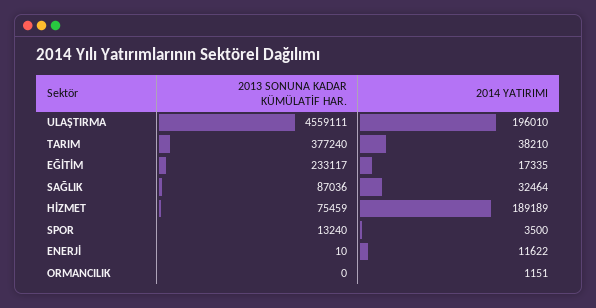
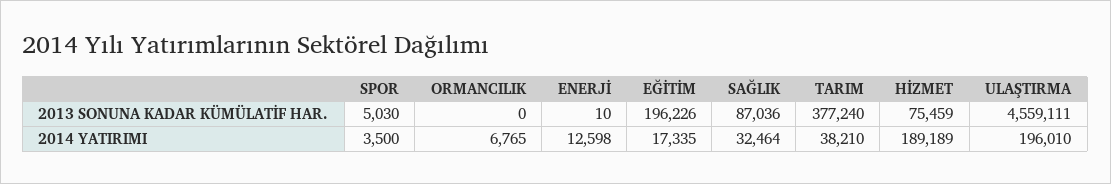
  {
    "2013 SONUNA KADAR KÜMÜLATİF HAR.": {
      "ULAŞTIRMA": 4559111,
      "TARIM": 377240,
-     "EĞİTİM": 233117,
+     "EĞİTİM": 196226,
      "SAĞLIK": 87036,
      "HİZMET": 75459,
-     "SPOR": 13240,
+     "SPOR": 5030,
      "ENERJİ": 10,
      "ORMANCILIK": 0
    },
    "2014 YATIRIMI": {
      "ULAŞTIRMA": 196010,
      "TARIM": 38210,
      "EĞİTİM": 17335,
      "SAĞLIK": 32464,
      "HİZMET": 189189,
      "SPOR": 3500,
-     "ENERJİ": 11622,
+     "ENERJİ": 12598,
-     "ORMANCILIK": 1151
+     "ORMANCILIK": 6765
    }
  }

